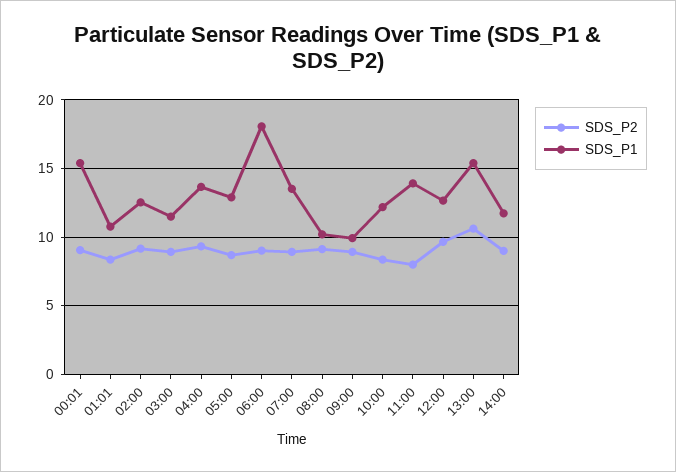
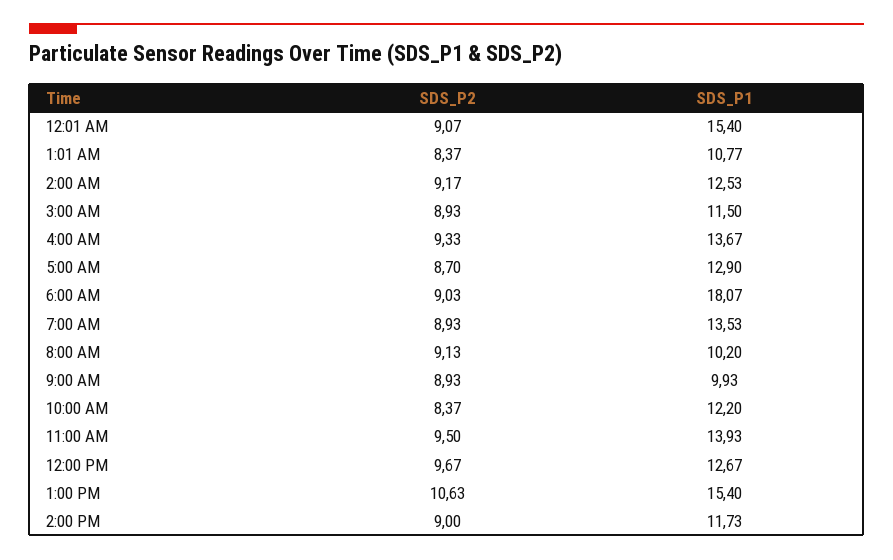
  {
    "SDS_P2": {
      "00:01": 9.07,
      "01:01": 8.37,
      "02:00": 9.17,
      "03:00": 8.93,
      "04:00": 9.33,
      "05:00": 8.7,
      "06:00": 9.03,
      "07:00": 8.93,
      "08:00": 9.13,
      "09:00": 8.93,
      "10:00": 8.37,
-     "11:00": 8,
+     "11:00": 9.5,
      "12:00": 9.67,
      "13:00": 10.63,
      "14:00": 9
    },
    "SDS_P1": {
      "00:01": 15.4,
      "01:01": 10.77,
      "02:00": 12.53,
      "03:00": 11.5,
      "04:00": 13.67,
      "05:00": 12.9,
      "06:00": 18.07,
      "07:00": 13.53,
      "08:00": 10.2,
      "09:00": 9.93,
      "10:00": 12.2,
      "11:00": 13.93,
      "12:00": 12.67,
      "13:00": 15.4,
      "14:00": 11.73
    }
  }

